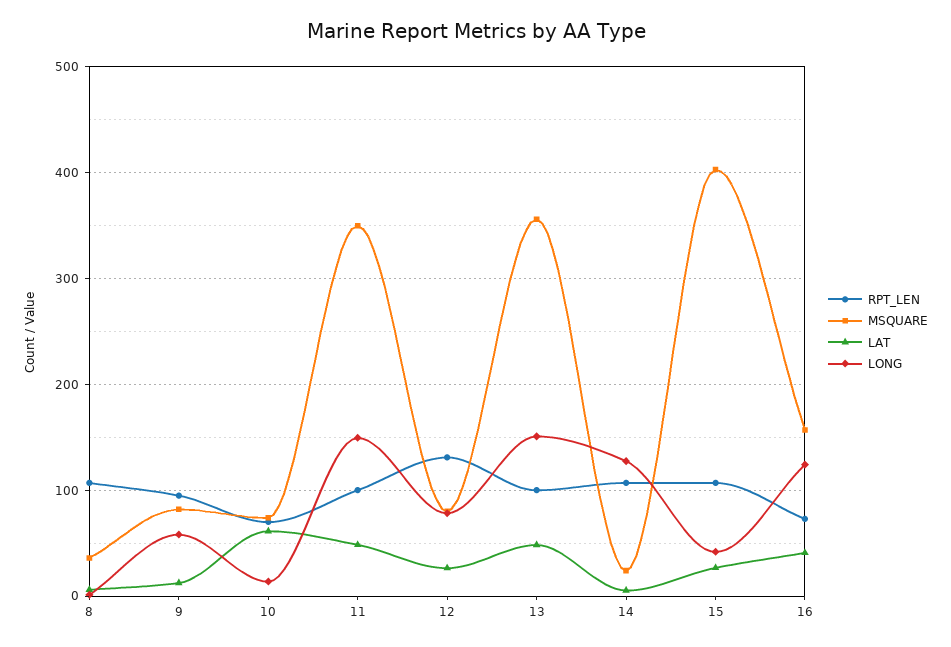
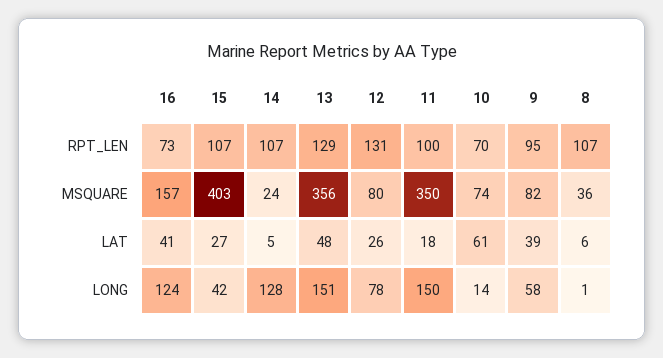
  {
    "RPT_LEN": {
      "8": 107,
      "9": 95,
      "10": 70,
      "11": 100,
      "12": 131,
-     "13": 100,
+     "13": 129,
      "14": 107,
      "15": 107,
      "16": 73
    },
    "MSQUARE": {
      "8": 36,
      "9": 82,
      "10": 74,
      "11": 350,
      "12": 80,
      "13": 356,
      "14": 24,
      "15": 403,
      "16": 157
    },
    "LAT": {
      "8": 6,
-     "9": 10,
+     "9": 39,
      "10": 61,
-     "11": 50,
+     "11": 18,
      "12": 26,
      "13": 48,
      "14": 5,
      "15": 27,
      "16": 41
    },
    "LONG": {
      "8": 1,
      "9": 58,
      "10": 14,
      "11": 150,
      "12": 78,
      "13": 151,
      "14": 128,
      "15": 42,
      "16": 124
    }
  }

